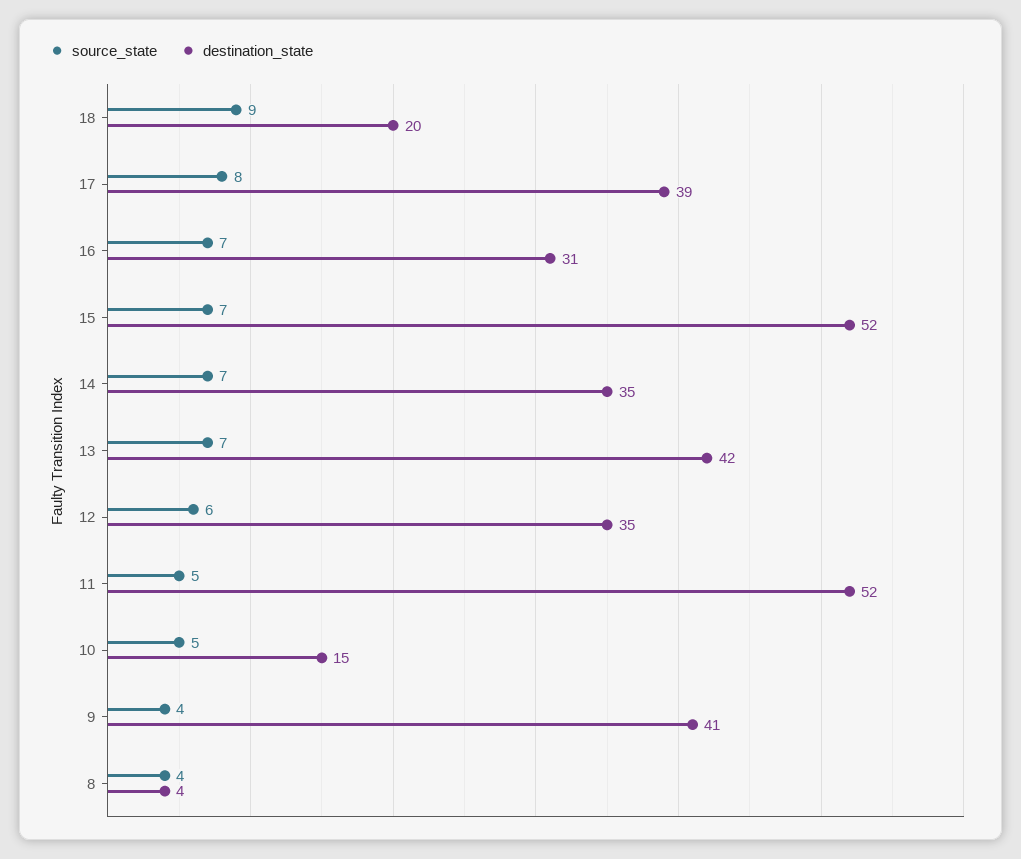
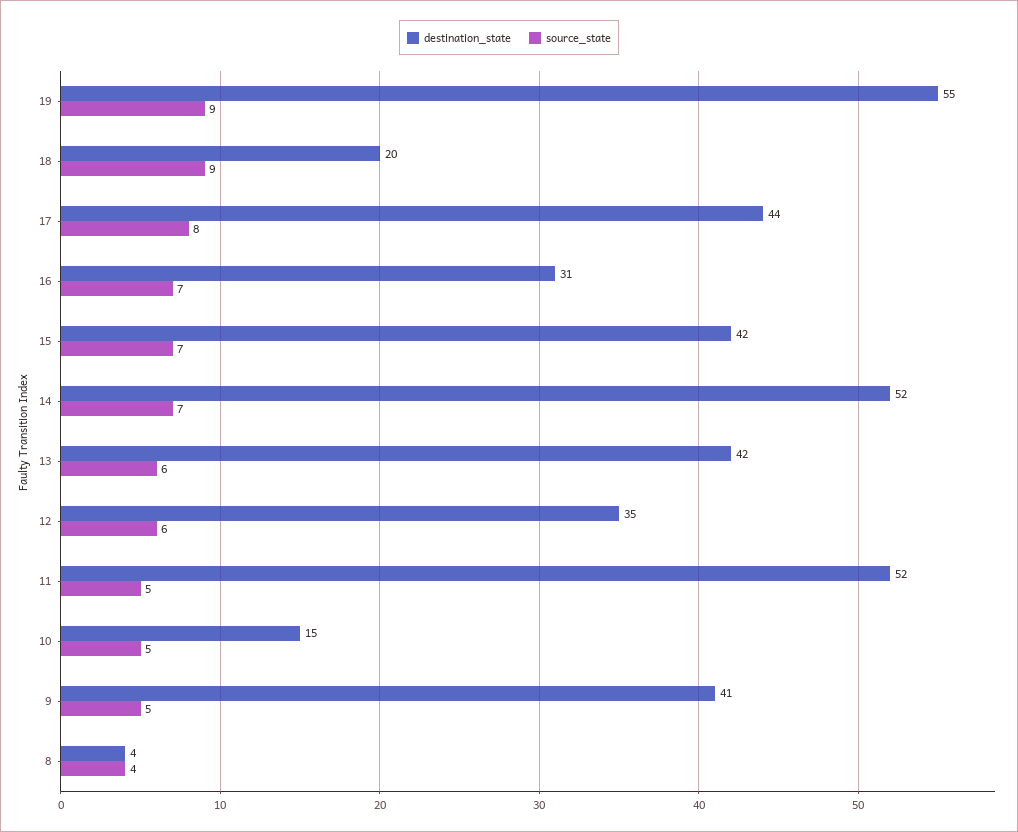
  {
    "source_state": {
      "18": 9,
      "17": 8,
      "16": 7,
      "15": 7,
      "14": 7,
-     "13": 7,
+     "13": 6,
      "12": 6,
      "11": 5,
      "10": 5,
-     "9": 4,
+     "9": 5,
-     "8": 4
+     "8": 4,
+     "19": 9
    },
    "destination_state": {
      "18": 20,
-     "17": 39,
+     "17": 44,
      "16": 31,
-     "15": 52,
+     "15": 42,
-     "14": 35,
+     "14": 52,
      "13": 42,
      "12": 35,
      "11": 52,
      "10": 15,
      "9": 41,
-     "8": 4
+     "8": 4,
+     "19": 55
    }
  }

